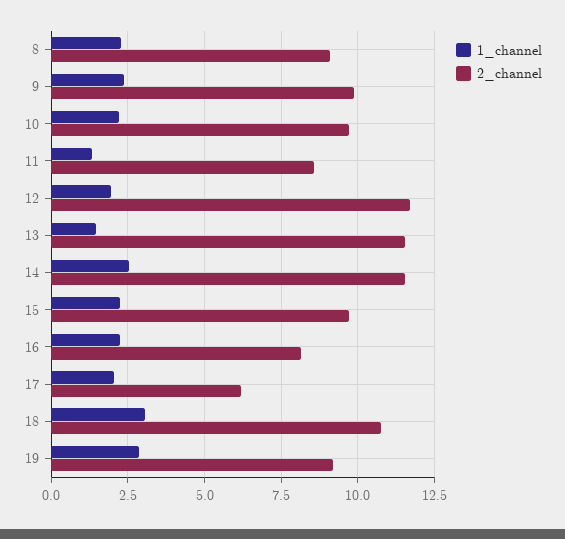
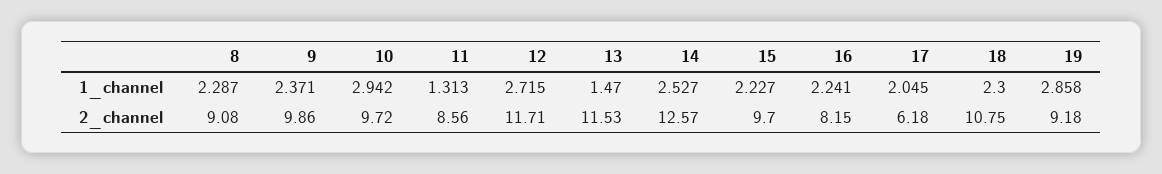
  {
    "1_channel": {
      "8": 2.287,
      "9": 2.371,
-     "10": 2.25,
+     "10": 2.942,
      "11": 1.313,
-     "12": 2,
+     "12": 2.715,
      "13": 1.47,
      "14": 2.527,
      "15": 2.227,
      "16": 2.241,
      "17": 2.045,
-     "18": 3,
+     "18": 2.3,
      "19": 2.858
    },
    "2_channel": {
      "8": 9.08,
      "9": 9.86,
      "10": 9.72,
      "11": 8.56,
      "12": 11.71,
      "13": 11.53,
-     "14": 11.5,
+     "14": 12.57,
      "15": 9.7,
      "16": 8.15,
      "17": 6.18,
      "18": 10.75,
      "19": 9.18
    }
  }

